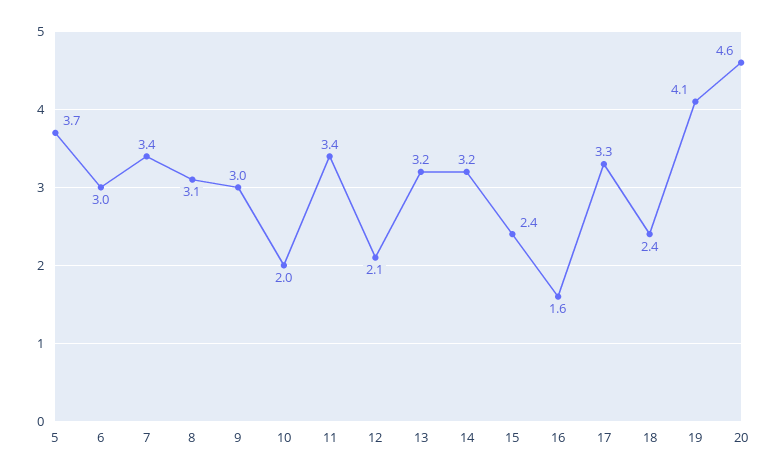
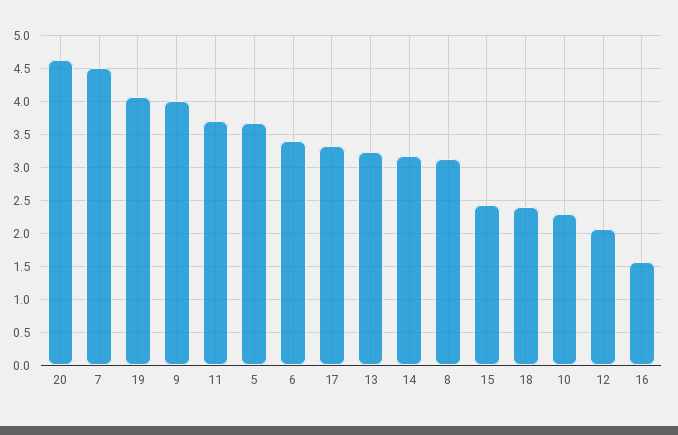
  {
    "5": 3.7,
-   "6": 3,
+   "6": 3.4,
-   "7": 3.4,
+   "7": 4.5,
    "8": 3.1,
-   "9": 3,
+   "9": 4,
-   "10": 2,
+   "10": 2.3,
-   "11": 3.4,
+   "11": 3.7,
    "12": 2.1,
    "13": 3.2,
    "14": 3.2,
    "15": 2.4,
    "16": 1.6,
    "17": 3.3,
    "18": 2.4,
    "19": 4.1,
    "20": 4.6
  }

